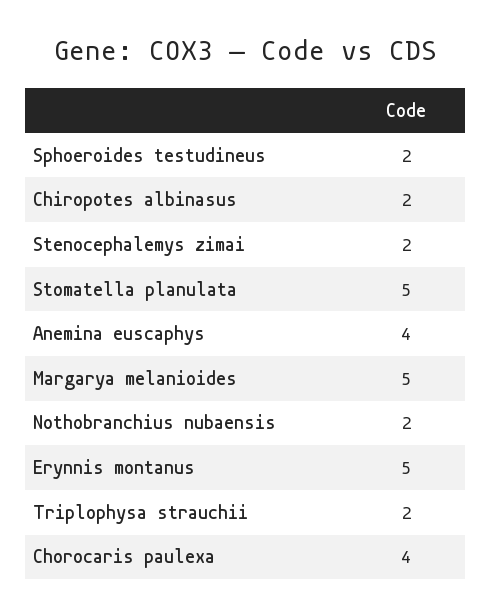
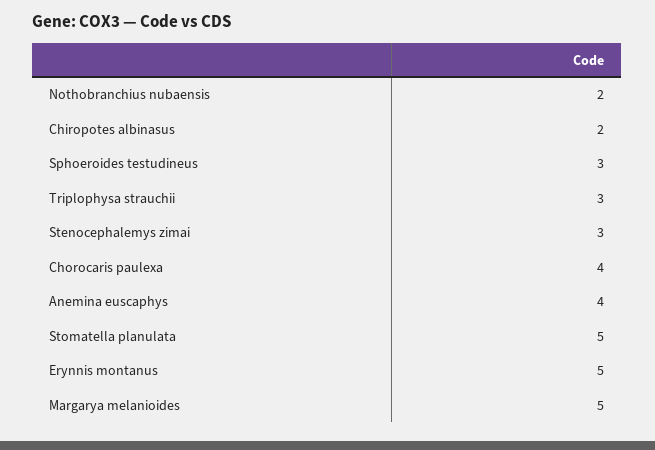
  {
-   "Sphoeroides testudineus": 2,
+   "Sphoeroides testudineus": 3,
    "Chiropotes albinasus": 2,
-   "Stenocephalemys zimai": 2,
+   "Stenocephalemys zimai": 3,
    "Stomatella planulata": 5,
    "Anemina euscaphys": 4,
    "Margarya melanioides": 5,
    "Nothobranchius nubaensis": 2,
    "Erynnis montanus": 5,
-   "Triplophysa strauchii": 2,
+   "Triplophysa strauchii": 3,
    "Chorocaris paulexa": 4
  }

